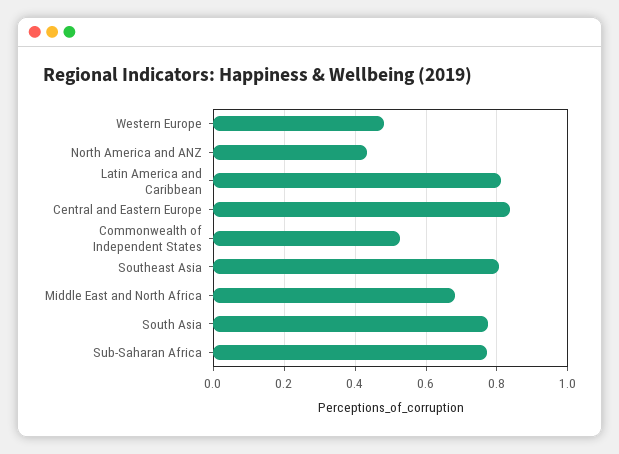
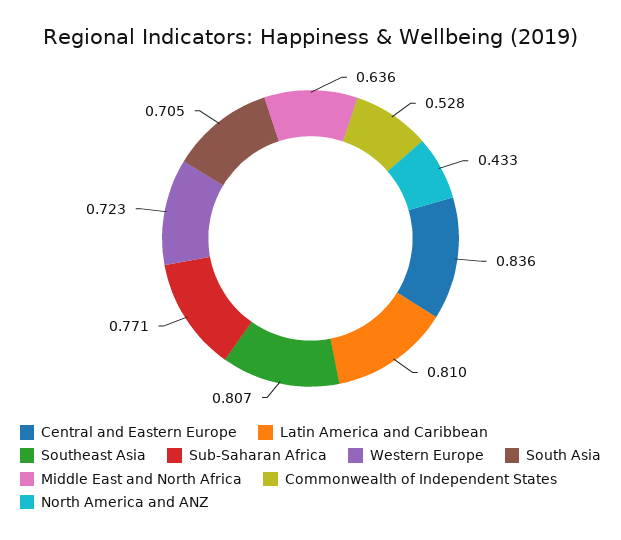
  {
-   "Western Europe": 0.48,
+   "Western Europe": 0.723,
    "North America and ANZ": 0.433,
    "Latin America and Caribbean": 0.81,
    "Central and Eastern Europe": 0.836,
    "Commonwealth of Independent States": 0.528,
    "Southeast Asia": 0.807,
-   "Middle East and North Africa": 0.68,
+   "Middle East and North Africa": 0.636,
-   "South Asia": 0.78,
+   "South Asia": 0.705,
    "Sub-Saharan Africa": 0.771
  }

